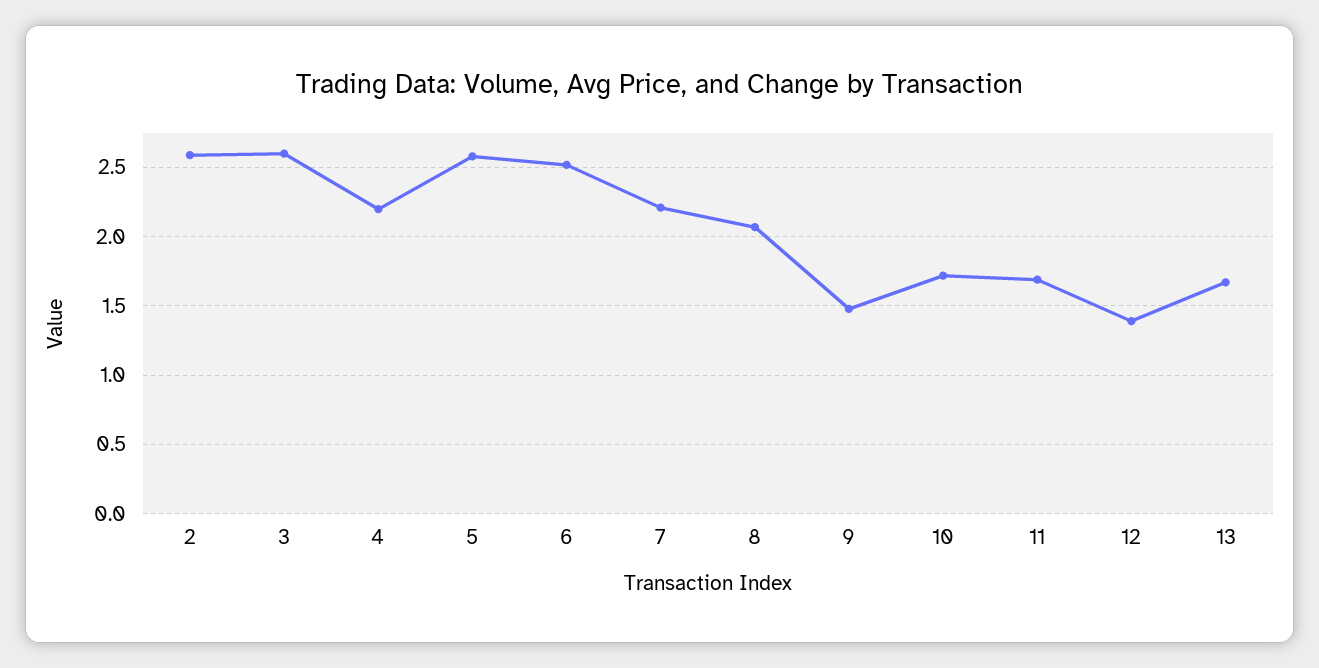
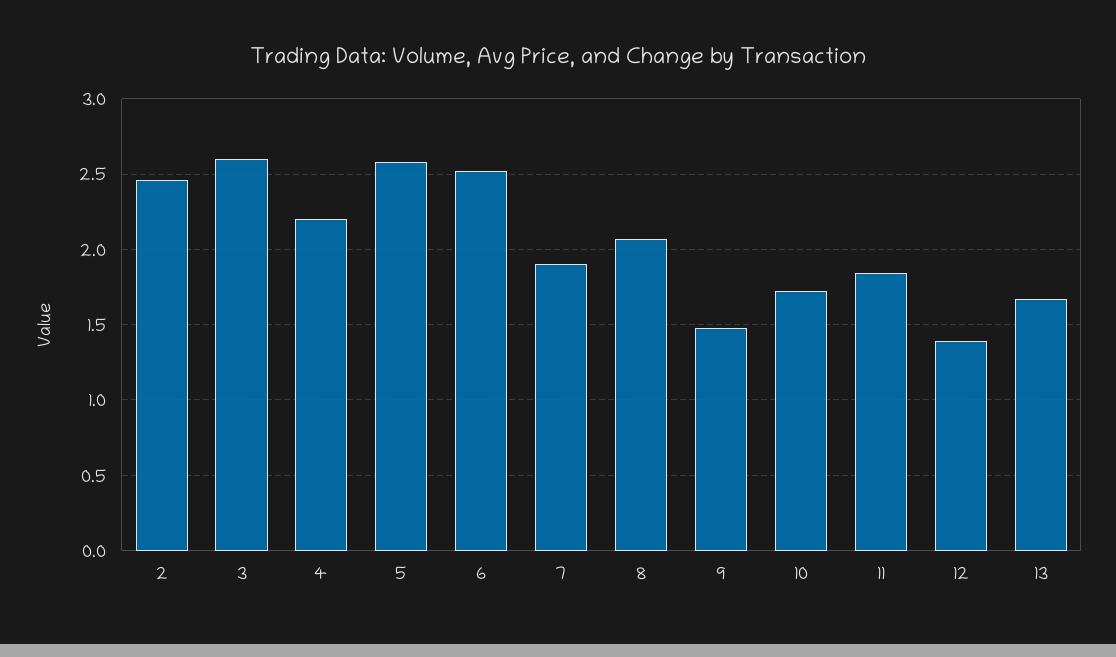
  {
-   "2": 2.6,
+   "2": 2.45,
    "3": 2.6,
    "4": 2.2,
    "5": 2.6,
    "6": 2.5,
-   "7": 2.2,
+   "7": 1.9,
    "8": 2.05,
    "9": 1.5,
    "10": 1.7,
-   "11": 1.7,
+   "11": 1.85,
    "12": 1.4,
    "13": 1.65
  }

